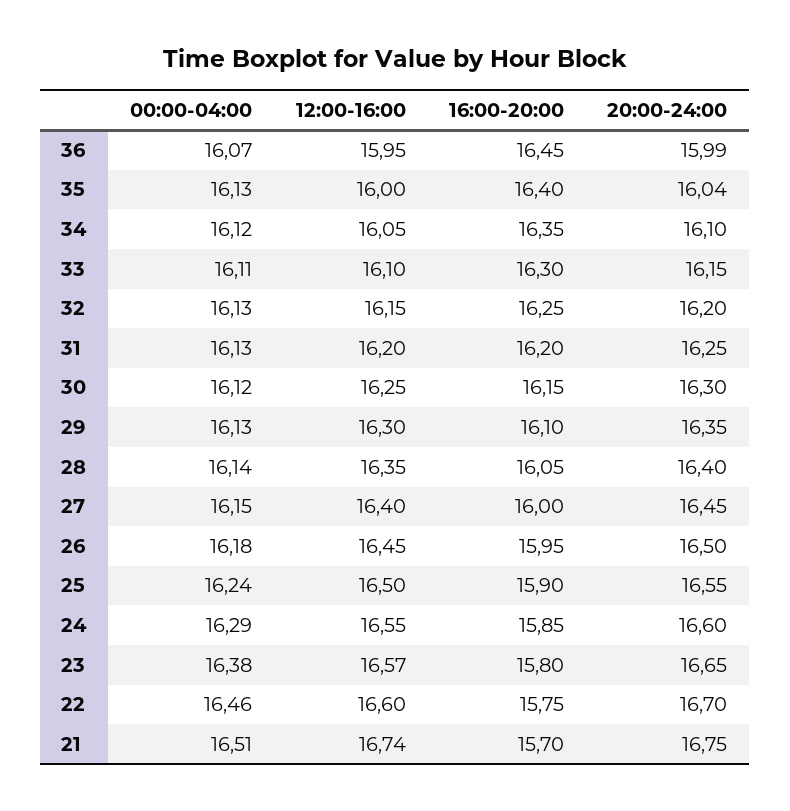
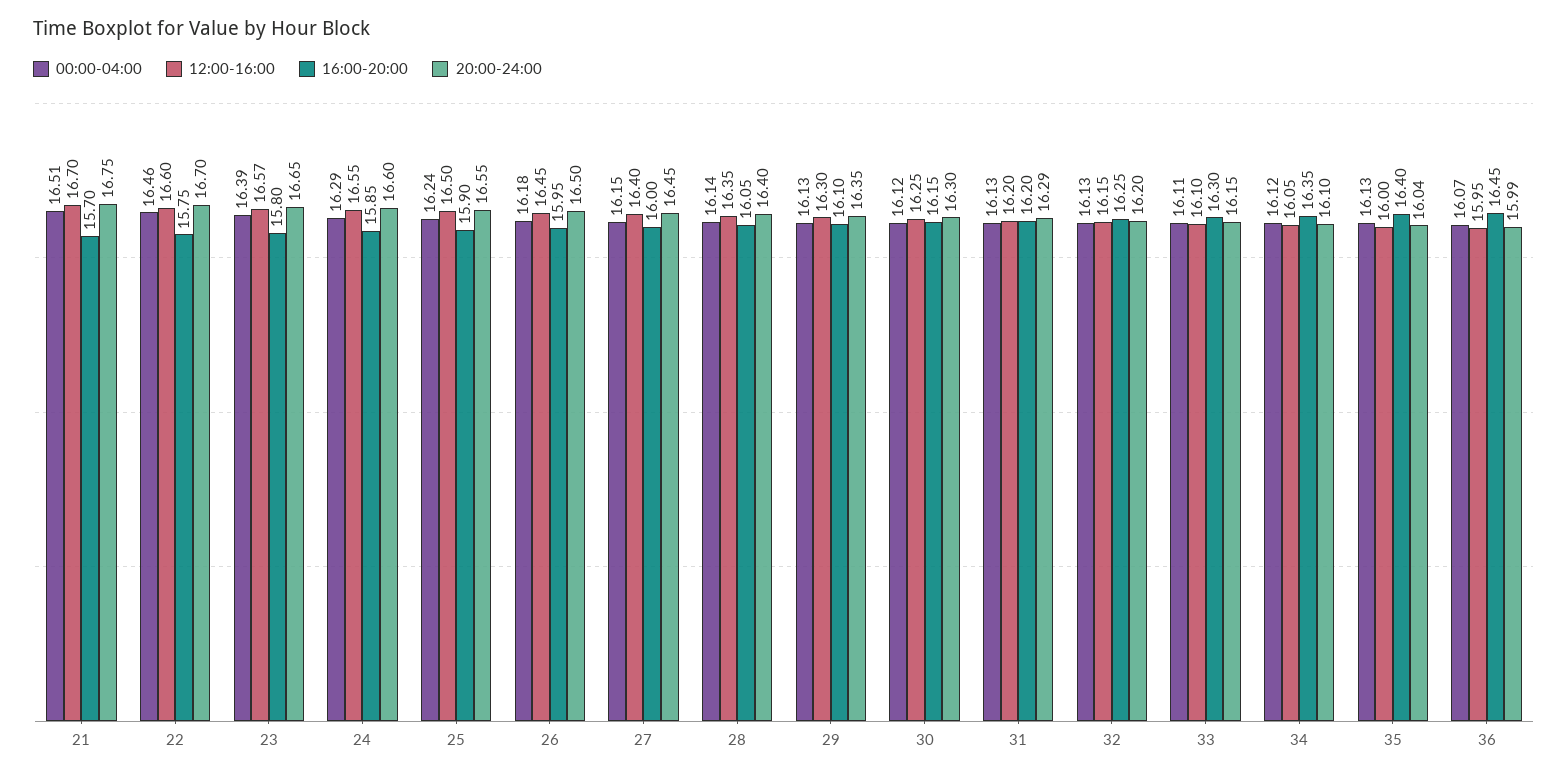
  {
    "00:00-04:00": {
      "36": 16.07,
      "35": 16.13,
      "34": 16.12,
      "33": 16.11,
      "32": 16.13,
      "31": 16.13,
      "30": 16.12,
      "29": 16.13,
      "28": 16.14,
      "27": 16.15,
      "26": 16.18,
      "25": 16.24,
      "24": 16.29,
-     "23": 16.38,
+     "23": 16.39,
      "22": 16.46,
      "21": 16.51
    },
    "12:00-16:00": {
      "36": 15.95,
      "35": 16,
      "34": 16.05,
      "33": 16.1,
      "32": 16.15,
      "31": 16.2,
      "30": 16.25,
      "29": 16.3,
      "28": 16.35,
      "27": 16.4,
      "26": 16.45,
      "25": 16.5,
      "24": 16.55,
      "23": 16.57,
      "22": 16.6,
-     "21": 16.74
+     "21": 16.7
    },
    "16:00-20:00": {
      "36": 16.45,
      "35": 16.4,
      "34": 16.35,
      "33": 16.3,
      "32": 16.25,
      "31": 16.2,
      "30": 16.15,
      "29": 16.1,
      "28": 16.05,
      "27": 16,
      "26": 15.95,
      "25": 15.9,
      "24": 15.85,
      "23": 15.8,
      "22": 15.75,
      "21": 15.7
    },
    "20:00-24:00": {
      "36": 15.99,
      "35": 16.04,
      "34": 16.1,
      "33": 16.15,
      "32": 16.2,
-     "31": 16.25,
+     "31": 16.29,
      "30": 16.3,
      "29": 16.35,
      "28": 16.4,
      "27": 16.45,
      "26": 16.5,
      "25": 16.55,
      "24": 16.6,
      "23": 16.65,
      "22": 16.7,
      "21": 16.75
    }
  }

